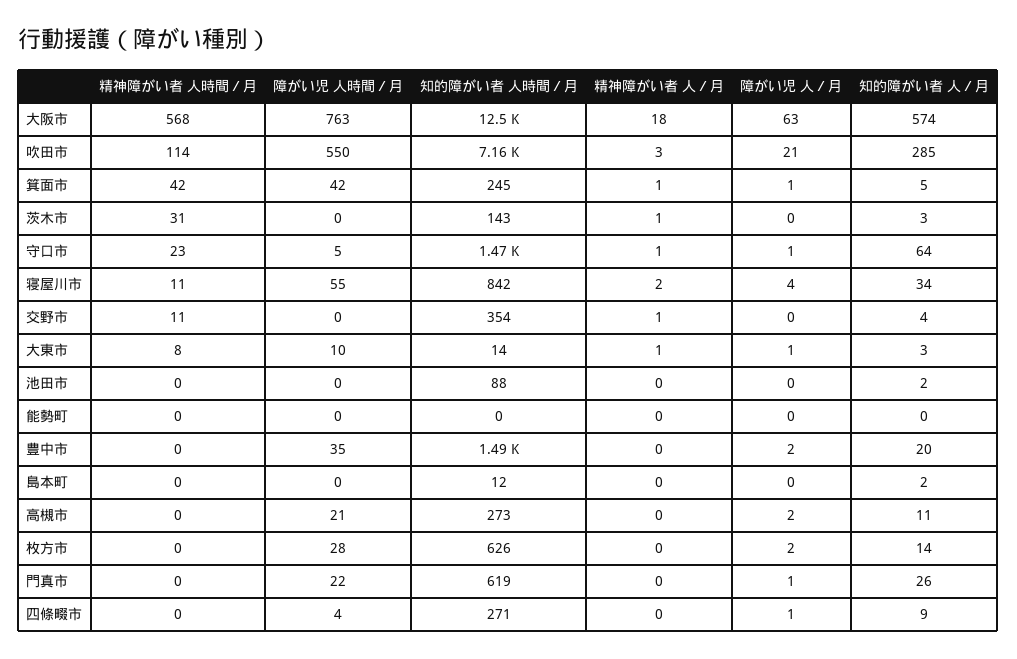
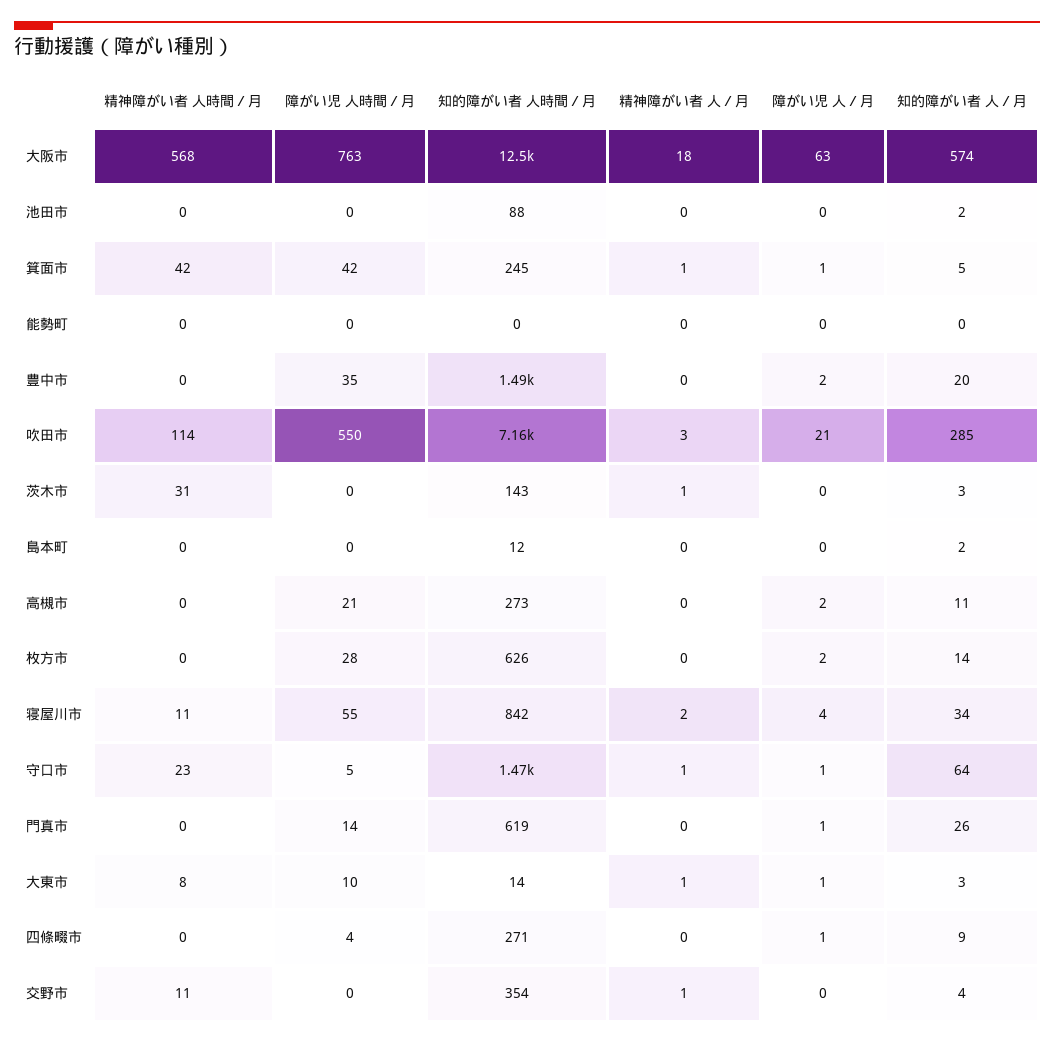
  {
    "精神障がい者 人時間／月": {
      "大阪市": 568,
      "吹田市": 114,
      "箕面市": 42,
      "茨木市": 31,
      "守口市": 23,
      "寝屋川市": 11,
      "交野市": 11,
      "大東市": 8,
      "池田市": 0,
      "能勢町": 0,
      "豊中市": 0,
      "島本町": 0,
      "高槻市": 0,
      "枚方市": 0,
      "門真市": 0,
      "四條畷市": 0
    },
    "障がい児 人時間／月": {
      "大阪市": 763,
      "吹田市": 550,
      "箕面市": 42,
      "茨木市": 0,
      "守口市": 5,
      "寝屋川市": 55,
      "交野市": 0,
      "大東市": 10,
      "池田市": 0,
      "能勢町": 0,
      "豊中市": 35,
      "島本町": 0,
      "高槻市": 21,
      "枚方市": 28,
-     "門真市": 22,
+     "門真市": 14,
      "四條畷市": 4
    },
    "知的障がい者 人時間／月": {
      "大阪市": 12500,
      "吹田市": 7160,
      "箕面市": 245,
      "茨木市": 143,
      "守口市": 1470,
      "寝屋川市": 842,
      "交野市": 354,
      "大東市": 14,
      "池田市": 88,
      "能勢町": 0,
      "豊中市": 1490,
      "島本町": 12,
      "高槻市": 273,
      "枚方市": 626,
      "門真市": 619,
      "四條畷市": 271
    },
    "精神障がい者 人／月": {
      "大阪市": 18,
      "吹田市": 3,
      "箕面市": 1,
      "茨木市": 1,
      "守口市": 1,
      "寝屋川市": 2,
      "交野市": 1,
      "大東市": 1,
      "池田市": 0,
      "能勢町": 0,
      "豊中市": 0,
      "島本町": 0,
      "高槻市": 0,
      "枚方市": 0,
      "門真市": 0,
      "四條畷市": 0
    },
    "障がい児 人／月": {
      "大阪市": 63,
      "吹田市": 21,
      "箕面市": 1,
      "茨木市": 0,
      "守口市": 1,
      "寝屋川市": 4,
      "交野市": 0,
      "大東市": 1,
      "池田市": 0,
      "能勢町": 0,
      "豊中市": 2,
      "島本町": 0,
      "高槻市": 2,
      "枚方市": 2,
      "門真市": 1,
      "四條畷市": 1
    },
    "知的障がい者 人／月": {
      "大阪市": 574,
      "吹田市": 285,
      "箕面市": 5,
      "茨木市": 3,
      "守口市": 64,
      "寝屋川市": 34,
      "交野市": 4,
      "大東市": 3,
      "池田市": 2,
      "能勢町": 0,
      "豊中市": 20,
      "島本町": 2,
      "高槻市": 11,
      "枚方市": 14,
      "門真市": 26,
      "四條畷市": 9
    }
  }

